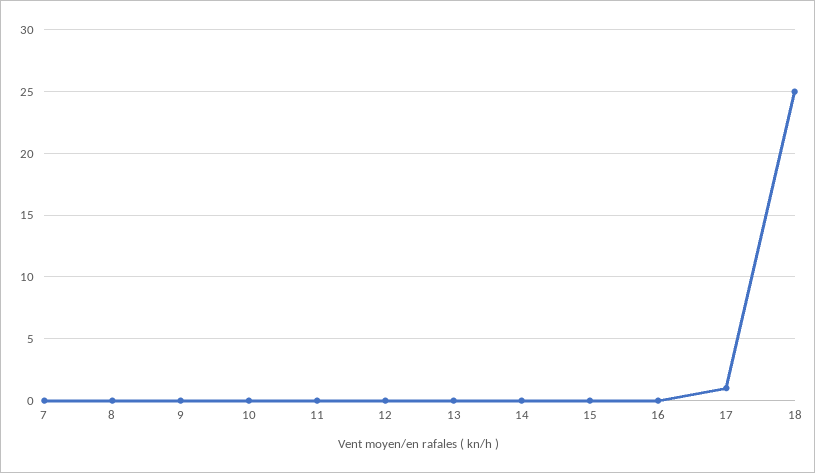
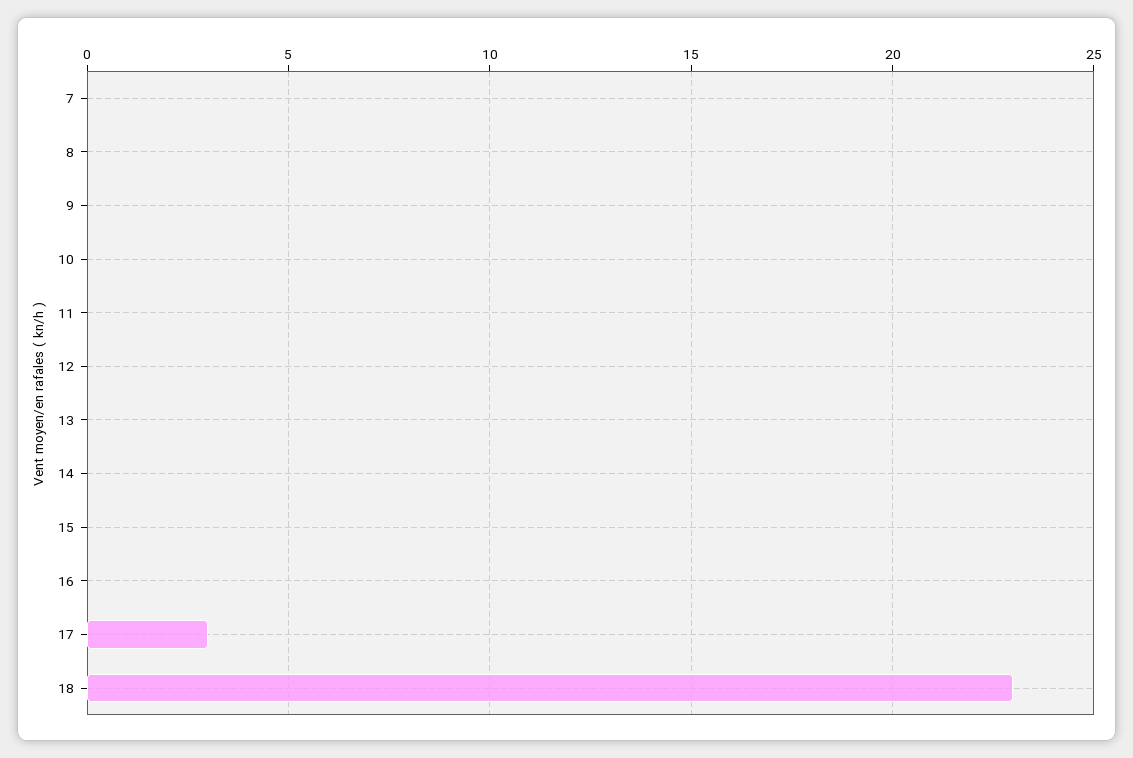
  {
    "7": 0,
    "8": 0,
    "9": 0,
    "10": 0,
    "11": 0,
    "12": 0,
    "13": 0,
    "14": 0,
    "15": 0,
    "16": 0,
-   "17": 1,
+   "17": 3,
-   "18": 25
+   "18": 23
  }

